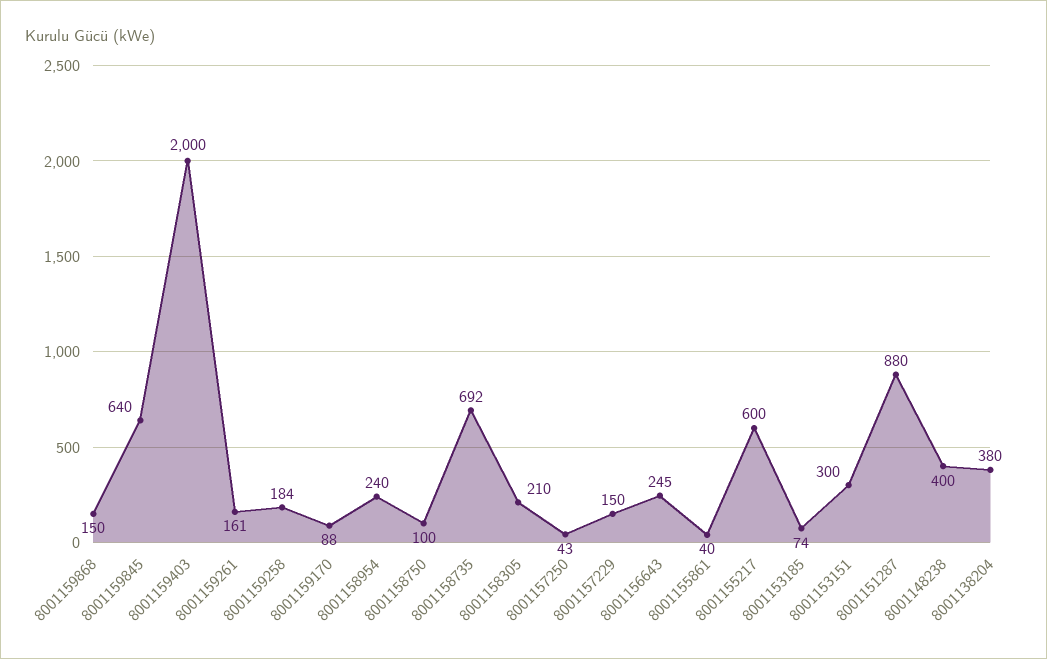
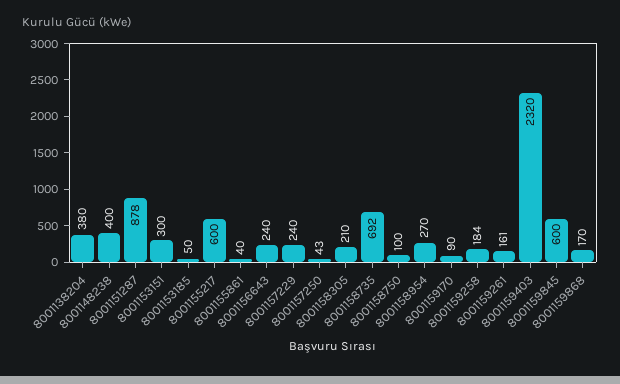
  {
-   "8001159868": 150,
+   "8001159868": 170,
-   "8001159845": 640,
+   "8001159845": 600,
-   "8001159403": 2000,
+   "8001159403": 2320,
    "8001159261": 161,
    "8001159258": 184,
-   "8001159170": 88,
+   "8001159170": 90,
-   "8001158954": 240,
+   "8001158954": 270,
    "8001158750": 100,
    "8001158735": 692,
    "8001158305": 210,
    "8001157250": 43,
-   "8001157229": 150,
+   "8001157229": 240,
-   "8001156643": 245,
+   "8001156643": 240,
    "8001155861": 40,
    "8001155217": 600,
-   "8001153185": 74,
+   "8001153185": 50,
    "8001153151": 300,
-   "8001151287": 880,
+   "8001151287": 878,
    "8001148238": 400,
    "8001138204": 380
  }

